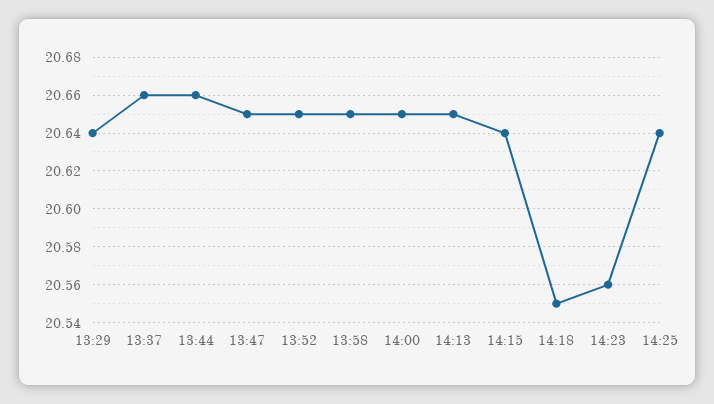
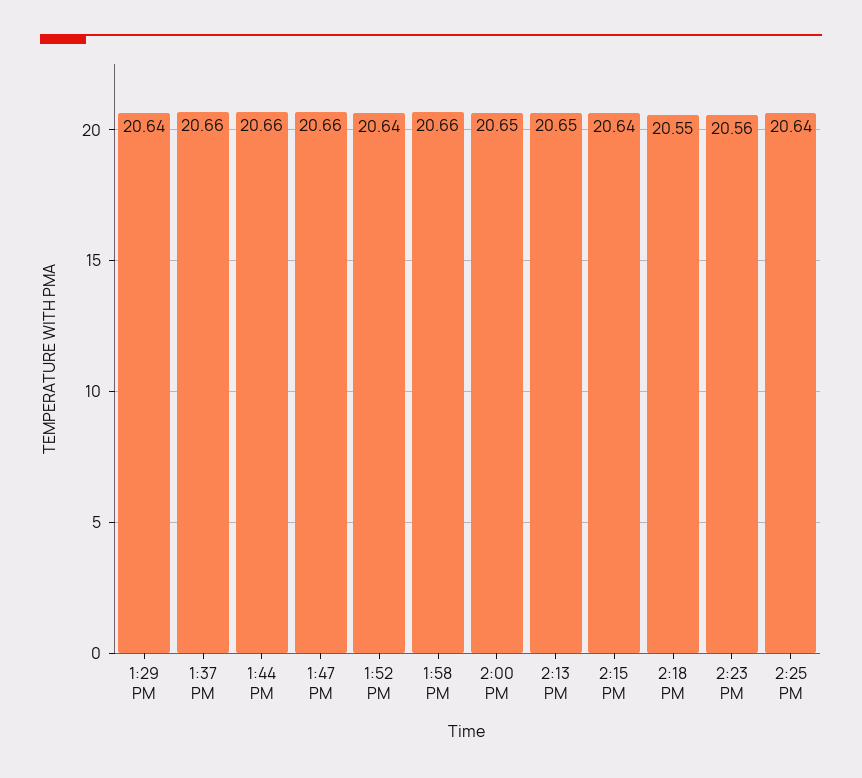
  {
    "13:29": 20.64,
    "13:37": 20.66,
    "13:44": 20.66,
-   "13:47": 20.65,
+   "13:47": 20.66,
-   "13:52": 20.65,
+   "13:52": 20.64,
-   "13:58": 20.65,
+   "13:58": 20.66,
    "14:00": 20.65,
    "14:13": 20.65,
    "14:15": 20.64,
    "14:18": 20.55,
    "14:23": 20.56,
    "14:25": 20.64
  }

